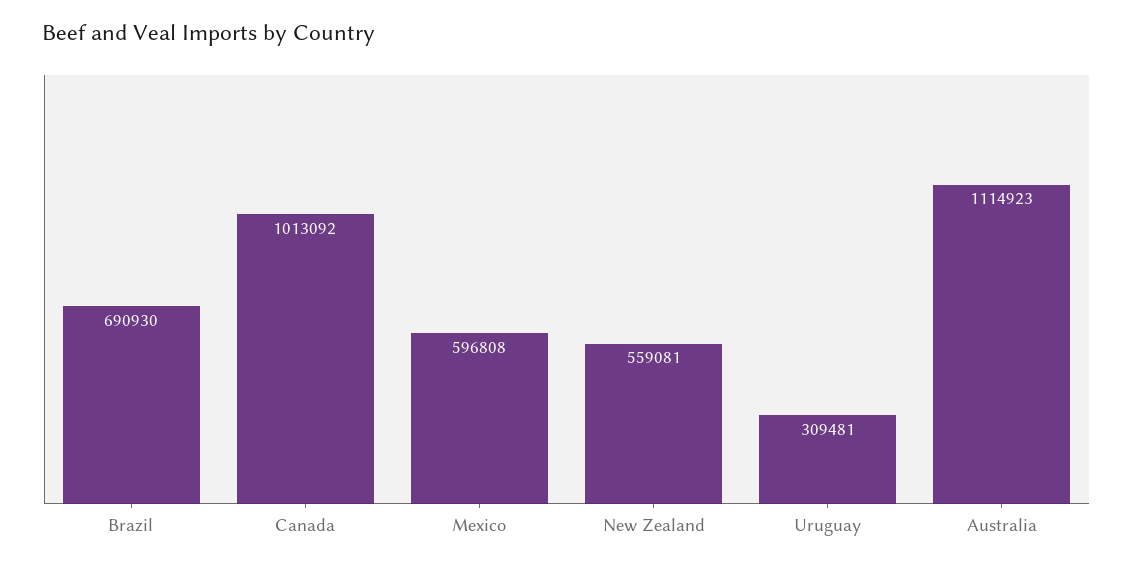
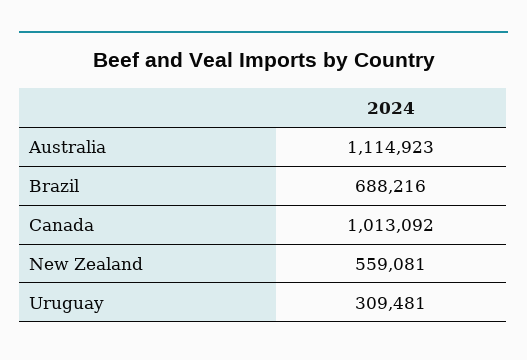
  {
-   "Brazil": 690930,
+   "Brazil": 688216,
    "Canada": 1013092,
-   "Mexico": 596808,
    "New Zealand": 559081,
    "Uruguay": 309481,
    "Australia": 1114923
  }

